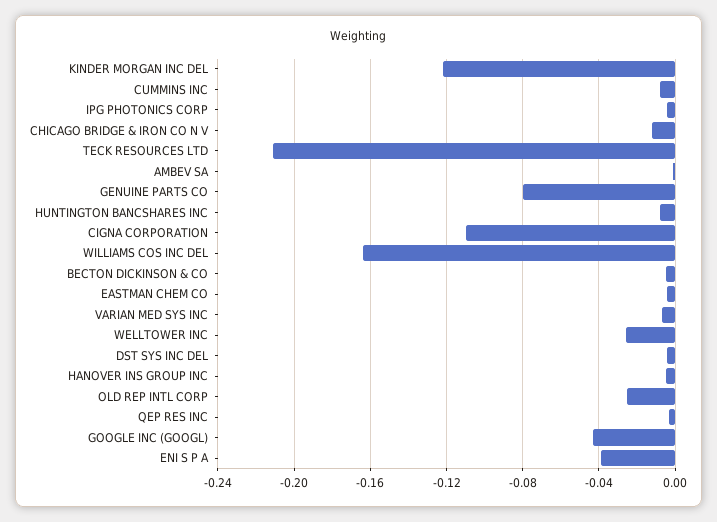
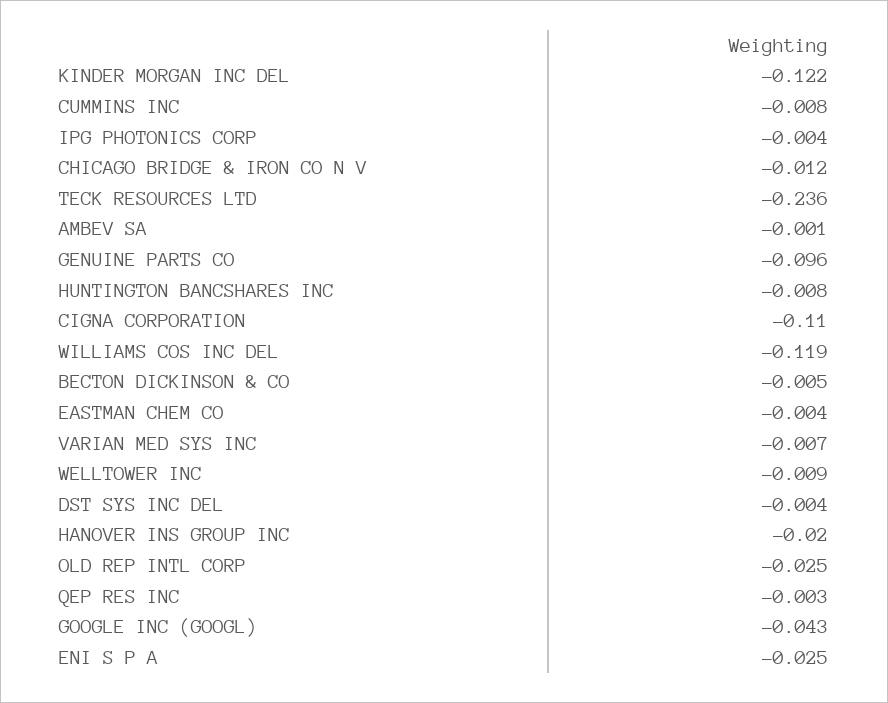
  {
    "KINDER MORGAN INC DEL": -0.122,
    "CUMMINS INC": -0.008,
    "IPG PHOTONICS CORP": -0.004,
    "CHICAGO BRIDGE & IRON CO N V": -0.012,
-   "TECK RESOURCES LTD": -0.21,
+   "TECK RESOURCES LTD": -0.236,
    "AMBEV SA": -0.001,
-   "GENUINE PARTS CO": -0.08,
+   "GENUINE PARTS CO": -0.096,
    "HUNTINGTON BANCSHARES INC": -0.008,
    "CIGNA CORPORATION": -0.11,
-   "WILLIAMS COS INC DEL": -0.165,
+   "WILLIAMS COS INC DEL": -0.119,
    "BECTON DICKINSON & CO": -0.005,
    "EASTMAN CHEM CO": -0.004,
    "VARIAN MED SYS INC": -0.007,
-   "WELLTOWER INC": -0.025,
+   "WELLTOWER INC": -0.009,
    "DST SYS INC DEL": -0.004,
-   "HANOVER INS GROUP INC": -0.005,
+   "HANOVER INS GROUP INC": -0.02,
    "OLD REP INTL CORP": -0.025,
    "QEP RES INC": -0.003,
    "GOOGLE INC (GOOGL)": -0.043,
-   "ENI S P A": -0.04
+   "ENI S P A": -0.025
  }

